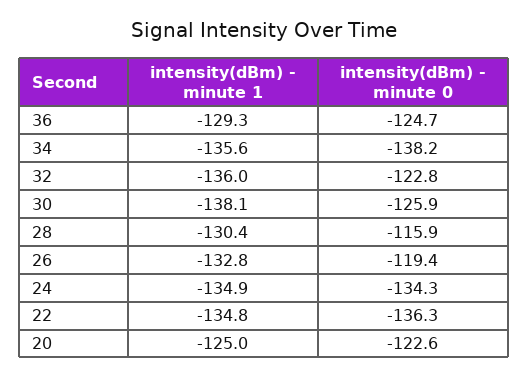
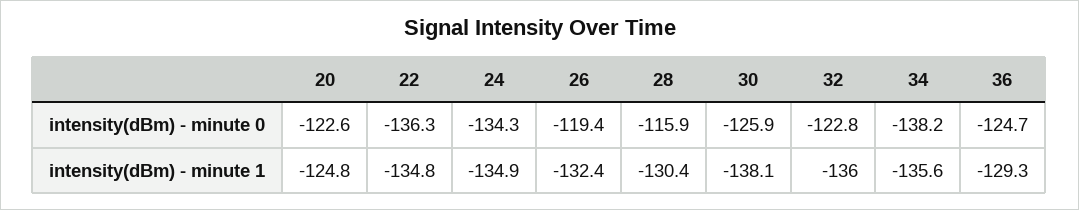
  {
    "intensity(dBm) - minute 1": {
      "36": -129.3,
      "34": -135.6,
      "32": -136,
      "30": -138.1,
      "28": -130.4,
-     "26": -132.8,
+     "26": -132.4,
      "24": -134.9,
      "22": -134.8,
-     "20": -125
+     "20": -124.8
    },
    "intensity(dBm) - minute 0": {
      "36": -124.7,
      "34": -138.2,
      "32": -122.8,
      "30": -125.9,
      "28": -115.9,
      "26": -119.4,
      "24": -134.3,
      "22": -136.3,
      "20": -122.6
    }
  }

